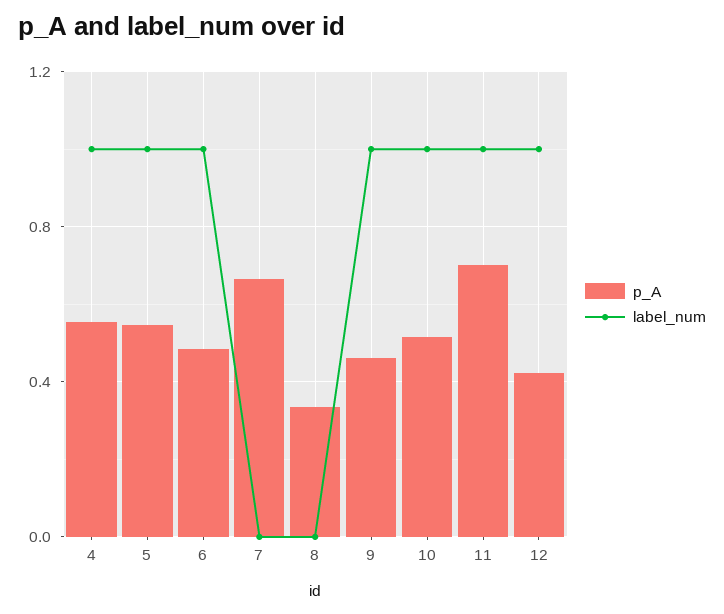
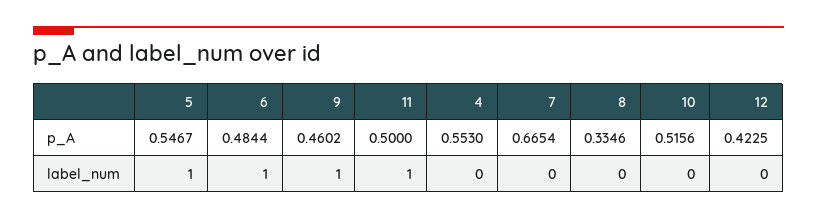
  {
    "p_A": {
      "4": 0.553,
      "5": 0.5467,
      "6": 0.4844,
      "7": 0.6654,
      "8": 0.3346,
      "9": 0.4602,
      "10": 0.5156,
-     "11": 0.7,
+     "11": 0.5,
      "12": 0.4225
    },
    "label_num": {
-     "4": 1,
+     "4": 0,
      "5": 1,
      "6": 1,
      "7": 0,
      "8": 0,
      "9": 1,
-     "10": 1,
+     "10": 0,
      "11": 1,
-     "12": 1
+     "12": 0
    }
  }

